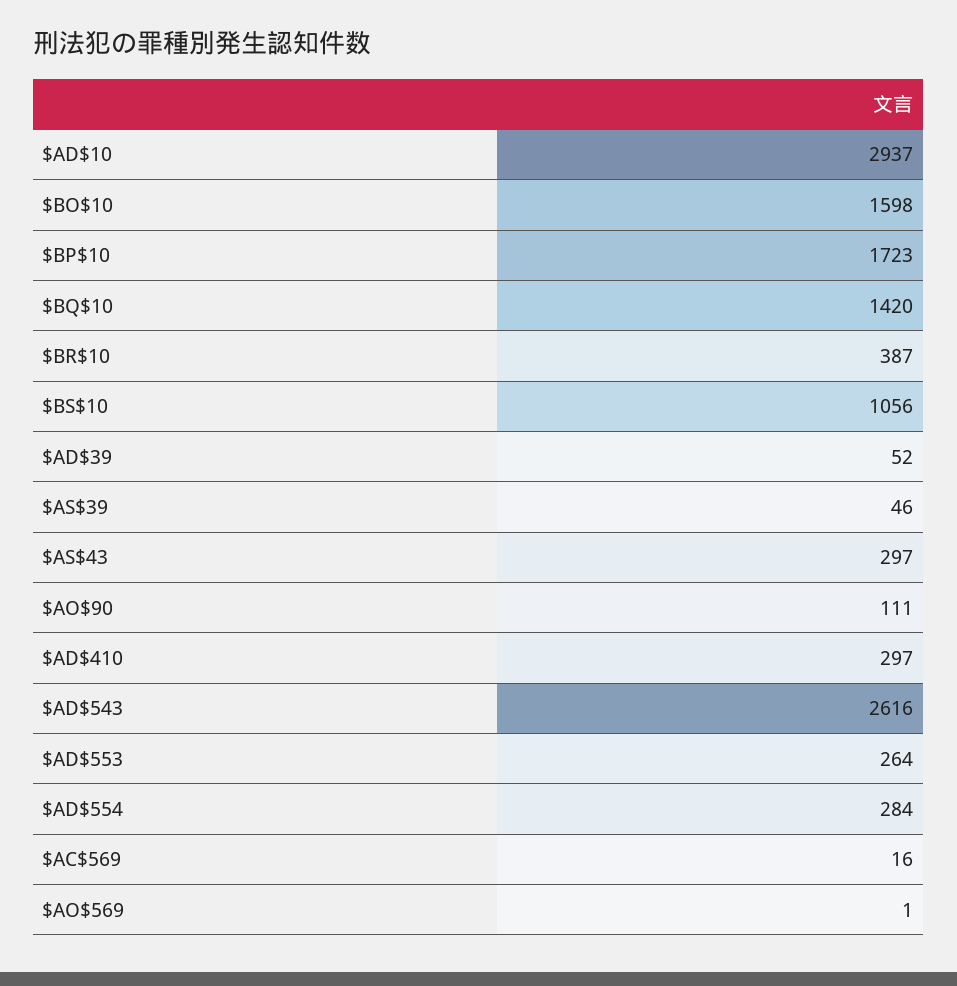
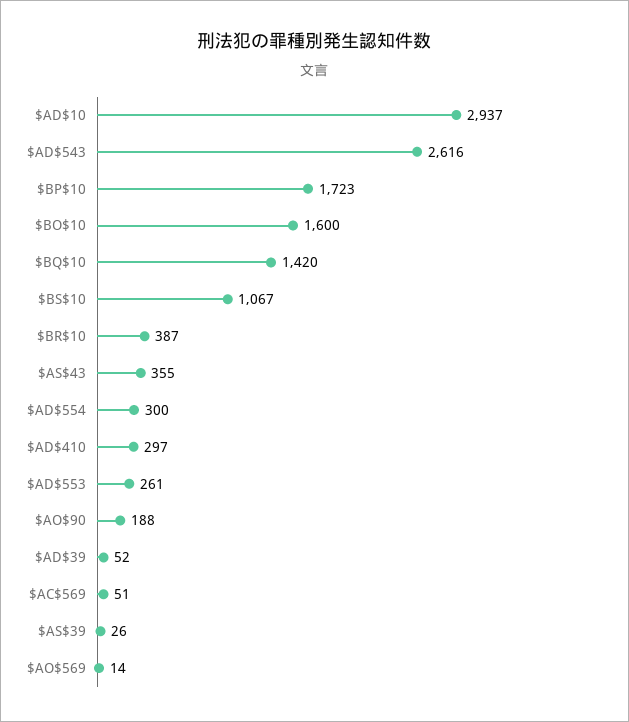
  {
    "$AD$10": 2937,
-   "$BO$10": 1598,
+   "$BO$10": 1600,
    "$BP$10": 1723,
    "$BQ$10": 1420,
    "$BR$10": 387,
-   "$BS$10": 1056,
+   "$BS$10": 1067,
    "$AD$39": 52,
-   "$AS$39": 46,
+   "$AS$39": 26,
-   "$AS$43": 297,
+   "$AS$43": 355,
-   "$AO$90": 111,
+   "$AO$90": 188,
    "$AD$410": 297,
    "$AD$543": 2616,
-   "$AD$553": 264,
+   "$AD$553": 261,
-   "$AD$554": 284,
+   "$AD$554": 300,
-   "$AC$569": 16,
+   "$AC$569": 51,
-   "$AO$569": 1
+   "$AO$569": 14
  }

